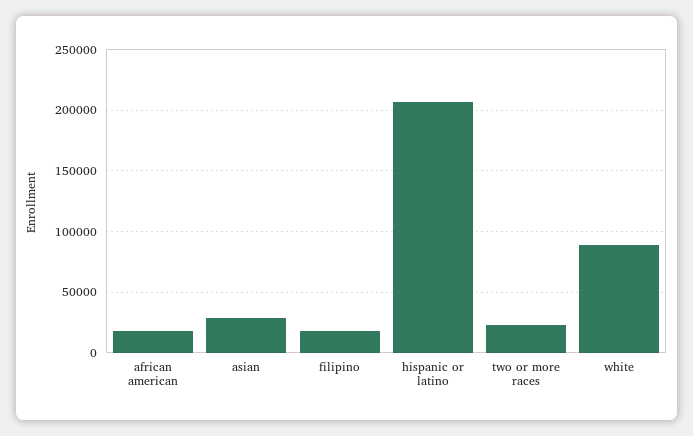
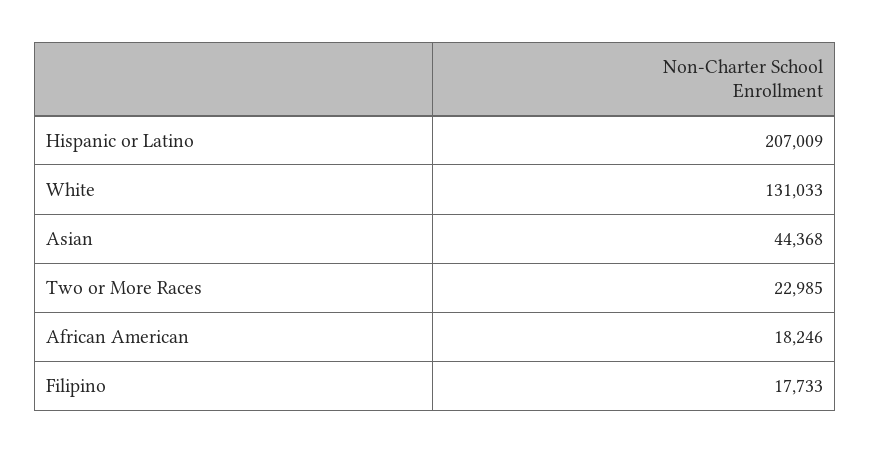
  {
    "african american": 18246,
-   "asian": 30000,
+   "asian": 44368,
    "filipino": 17733,
    "hispanic or latino": 207009,
    "two or more races": 22985,
-   "white": 90000
+   "white": 131033
  }

